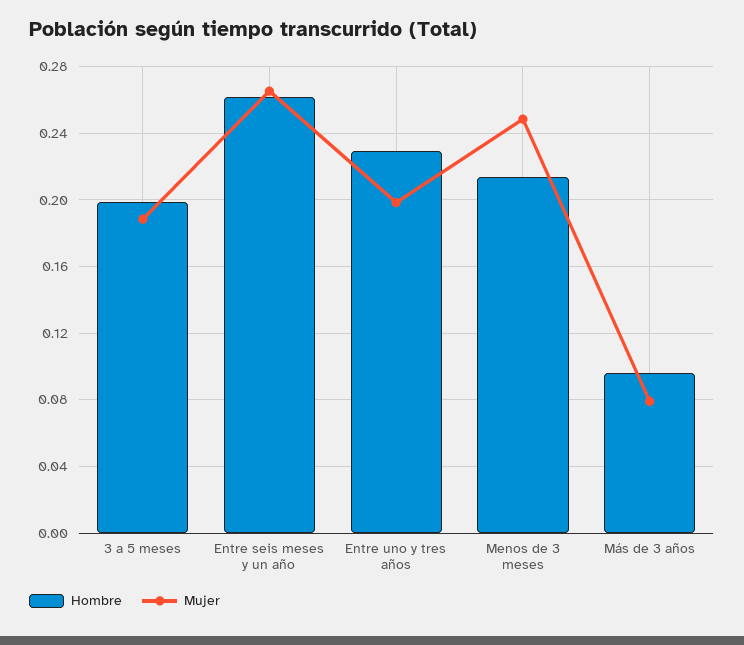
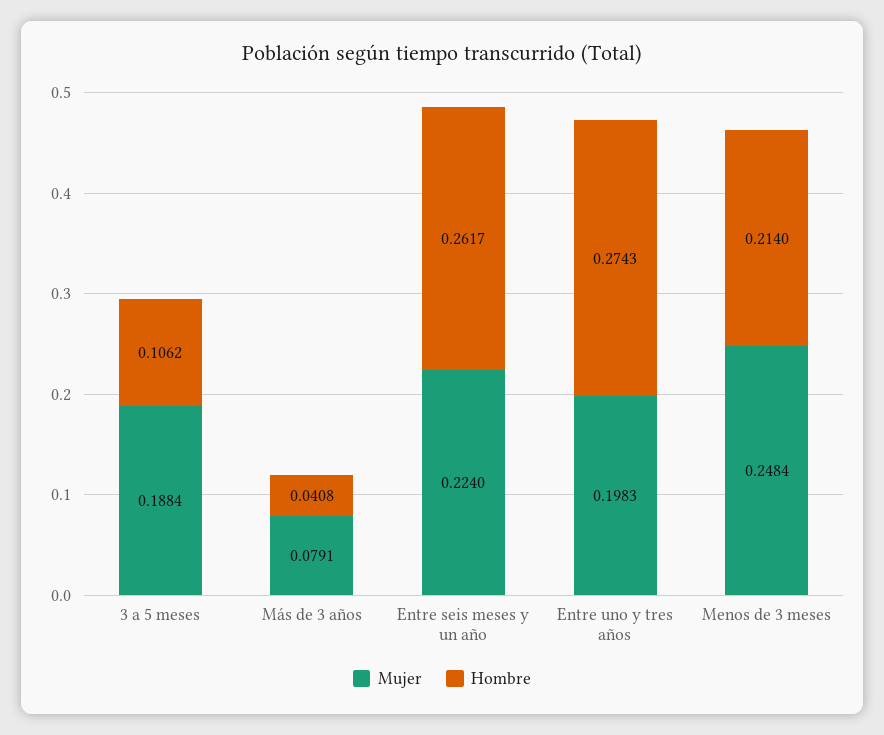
  {
    "Hombre": {
-     "3 a 5 meses": 0.2,
+     "3 a 5 meses": 0.1062,
      "Entre seis meses y un año": 0.2617,
-     "Entre uno y tres años": 0.23,
+     "Entre uno y tres años": 0.2743,
      "Menos de 3 meses": 0.214,
-     "Más de 3 años": 0.095
+     "Más de 3 años": 0.0408
    },
    "Mujer": {
      "3 a 5 meses": 0.1884,
-     "Entre seis meses y un año": 0.265,
+     "Entre seis meses y un año": 0.224,
      "Entre uno y tres años": 0.1983,
      "Menos de 3 meses": 0.2484,
      "Más de 3 años": 0.0791
    }
  }

